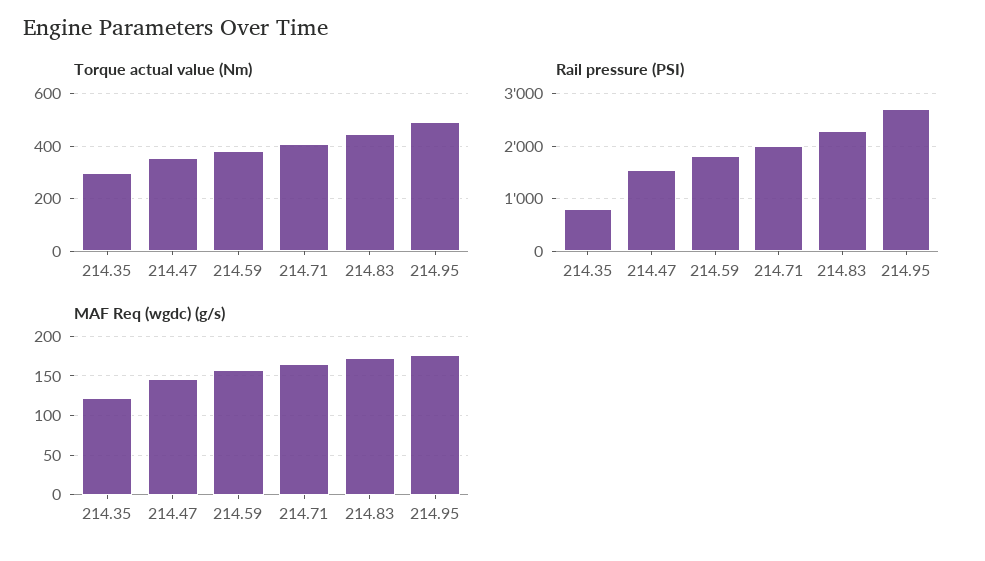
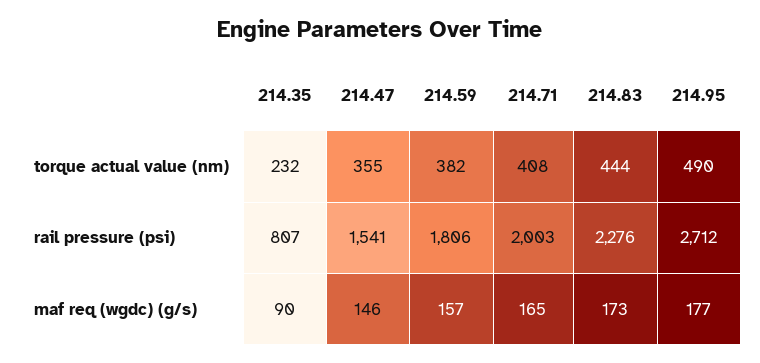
  {
    "Torque actual value (Nm)": {
-     "214.35": 300,
+     "214.35": 232,
      "214.47": 355,
      "214.59": 382,
      "214.71": 408,
      "214.83": 444,
      "214.95": 490
    },
    "Rail pressure (PSI)": {
      "214.35": 807,
      "214.47": 1541,
      "214.59": 1806,
      "214.71": 2003,
      "214.83": 2276,
      "214.95": 2712
    },
    "MAF Req (wgdc) (g/s)": {
-     "214.35": 120,
+     "214.35": 90,
      "214.47": 146,
      "214.59": 157,
      "214.71": 165,
      "214.83": 173,
      "214.95": 177
    }
  }

